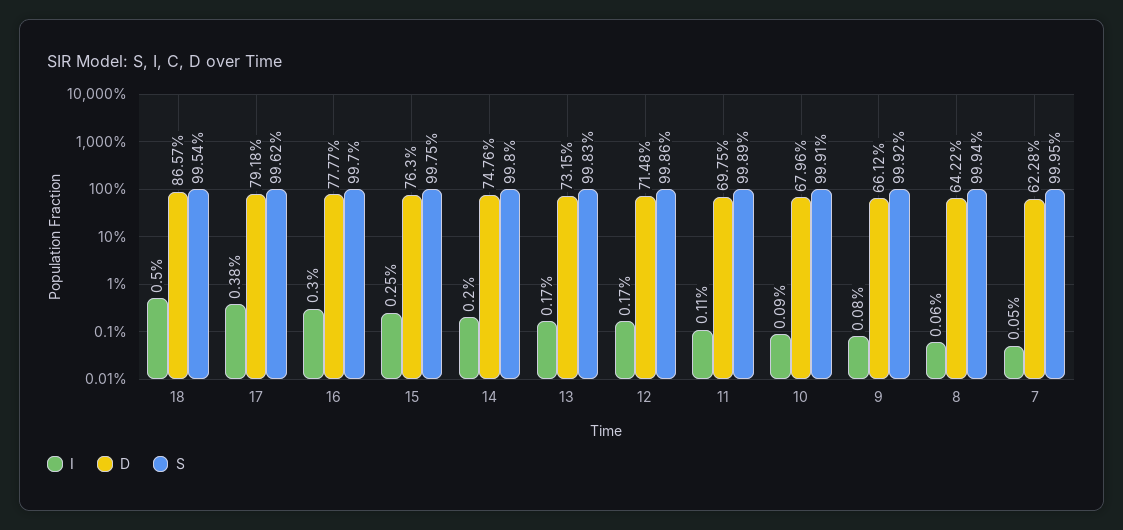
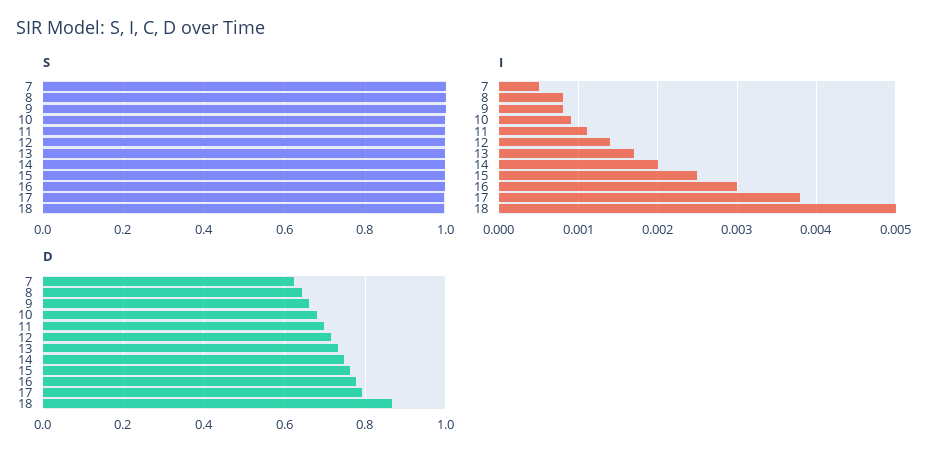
  {
    "I": {
      "18": 0.005,
      "17": 0.0038,
      "16": 0.003,
      "15": 0.0025,
      "14": 0.002,
      "13": 0.0017,
-     "12": 0.0017,
+     "12": 0.0014,
      "11": 0.0011,
      "10": 0.0009,
      "9": 0.0008,
-     "8": 0.0006,
+     "8": 0.0008,
      "7": 0.0005
    },
    "D": {
      "18": 0.8657,
      "17": 0.7918,
      "16": 0.7777,
      "15": 0.763,
      "14": 0.7476,
      "13": 0.7315,
      "12": 0.7148,
      "11": 0.6975,
      "10": 0.6796,
      "9": 0.6612,
      "8": 0.6422,
      "7": 0.6228
    },
    "S": {
      "18": 0.9954,
      "17": 0.9962,
      "16": 0.997,
      "15": 0.9975,
      "14": 0.998,
      "13": 0.9983,
      "12": 0.9986,
      "11": 0.9989,
      "10": 0.9991,
      "9": 0.9992,
      "8": 0.9994,
      "7": 0.9995
    }
  }

